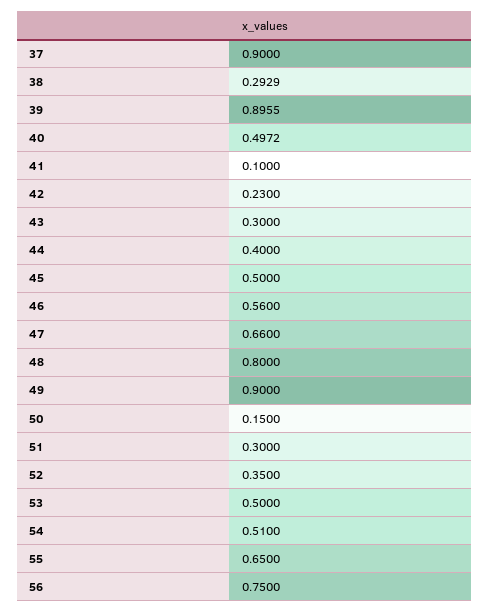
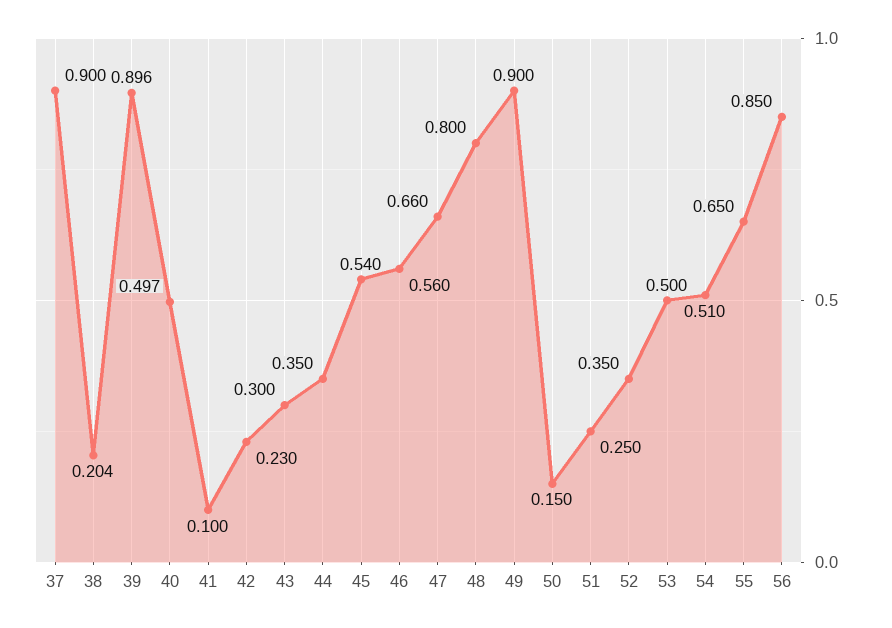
  {
    "37": 0.9,
-   "38": 0.2929,
+   "38": 0.204,
    "39": 0.8955,
    "40": 0.4972,
    "41": 0.1,
    "42": 0.23,
    "43": 0.3,
-   "44": 0.4,
+   "44": 0.35,
-   "45": 0.5,
+   "45": 0.54,
    "46": 0.56,
    "47": 0.66,
    "48": 0.8,
    "49": 0.9,
    "50": 0.15,
-   "51": 0.3,
+   "51": 0.25,
    "52": 0.35,
    "53": 0.5,
    "54": 0.51,
    "55": 0.65,
-   "56": 0.75
+   "56": 0.85
  }

